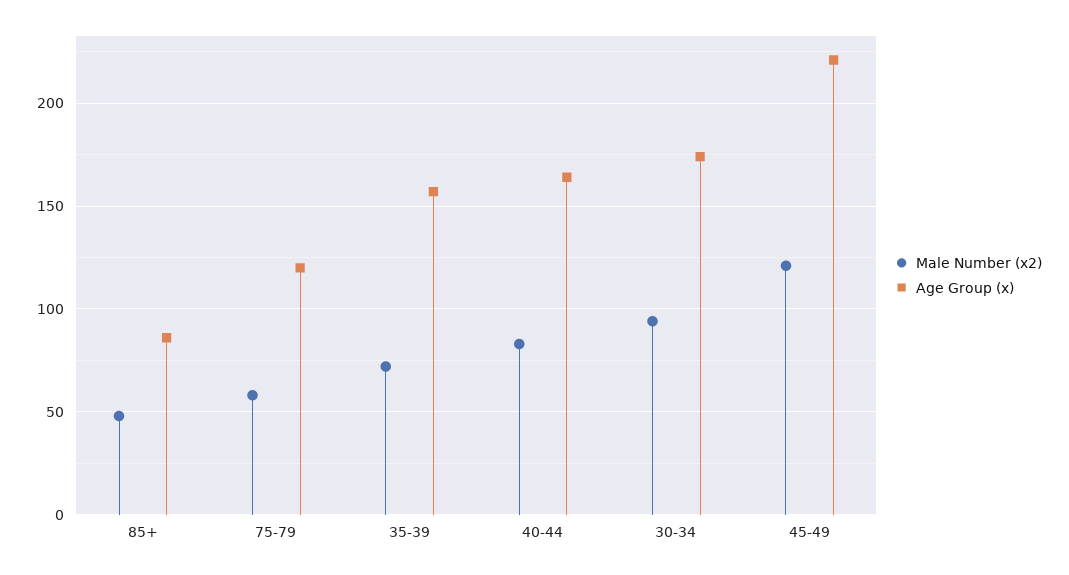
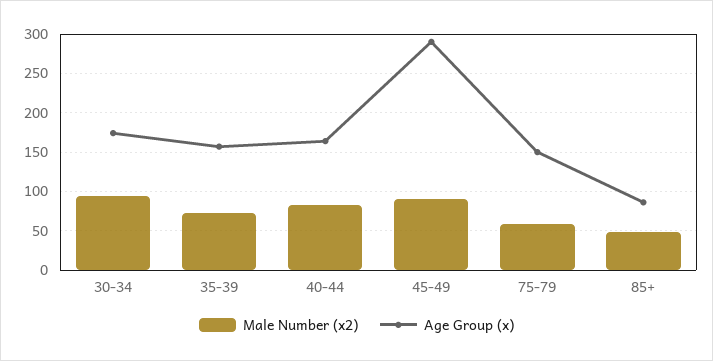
  {
    "Male Number (x2)": {
      "85+": 50,
      "75-79": 60,
      "35-39": 70,
      "40-44": 85,
      "30-34": 95,
-     "45-49": 120
+     "45-49": 90
    },
    "Age Group (x)": {
      "85+": 85,
-     "75-79": 120,
+     "75-79": 150,
      "35-39": 155,
      "40-44": 165,
      "30-34": 175,
-     "45-49": 220
+     "45-49": 290
    }
  }

